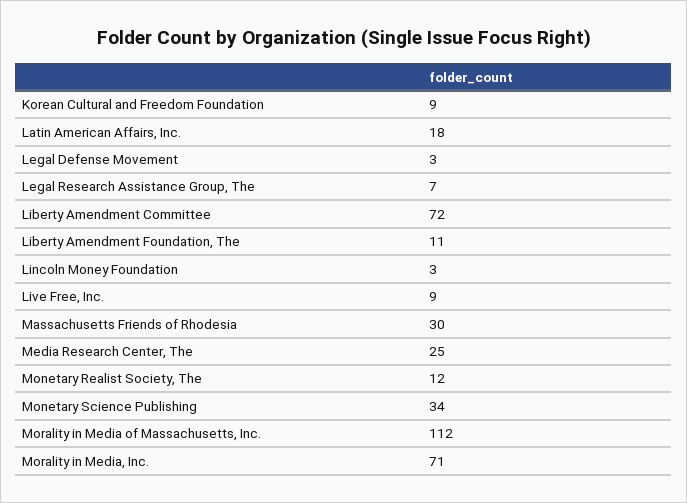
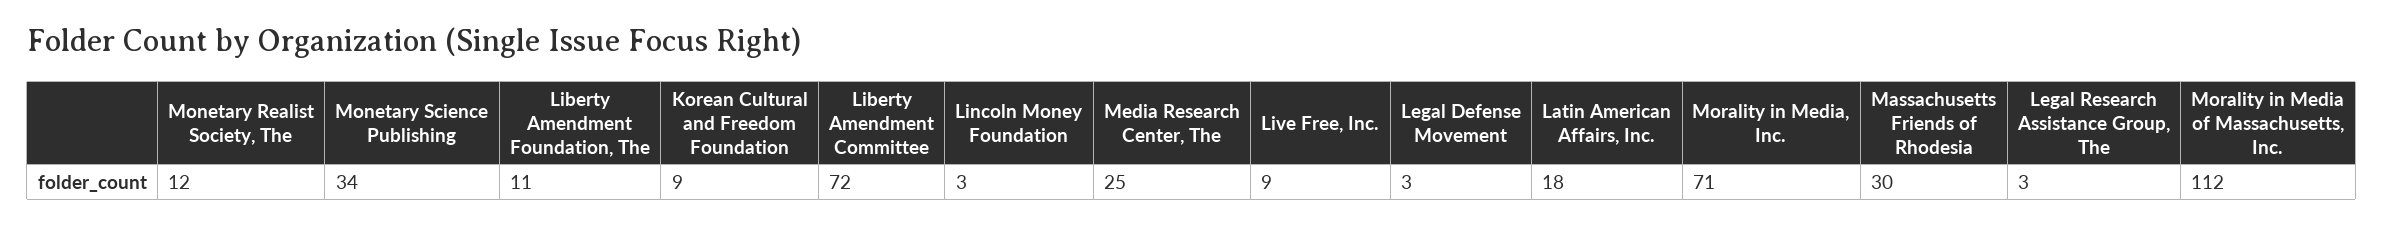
  {
    "Korean Cultural and Freedom Foundation": 9,
    "Latin American Affairs, Inc.": 18,
    "Legal Defense Movement": 3,
-   "Legal Research Assistance Group, The": 7,
+   "Legal Research Assistance Group, The": 3,
    "Liberty Amendment Committee": 72,
    "Liberty Amendment Foundation, The": 11,
    "Lincoln Money Foundation": 3,
    "Live Free, Inc.": 9,
    "Massachusetts Friends of Rhodesia": 30,
    "Media Research Center, The": 25,
    "Monetary Realist Society, The": 12,
    "Monetary Science Publishing": 34,
    "Morality in Media of Massachusetts, Inc.": 112,
    "Morality in Media, Inc.": 71
  }

